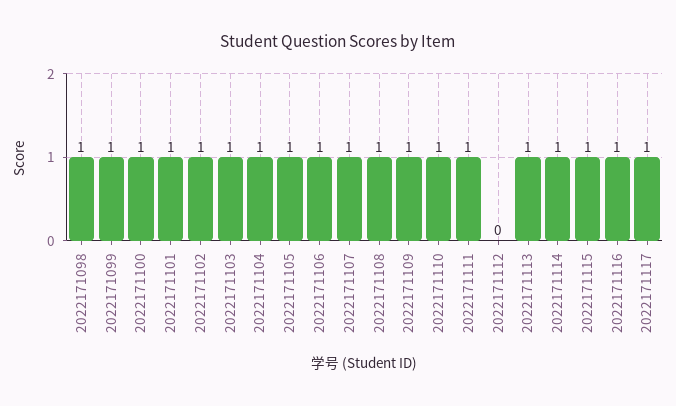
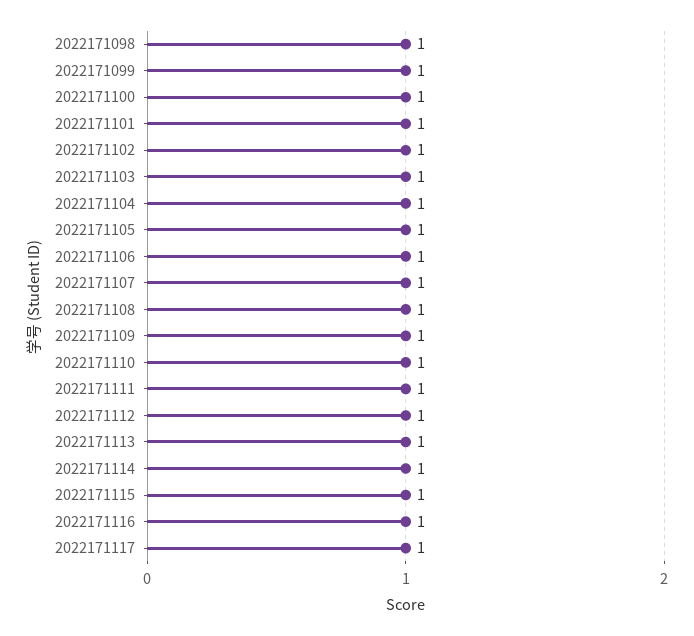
  {
    "2022171098": 1,
    "2022171099": 1,
    "2022171100": 1,
    "2022171101": 1,
    "2022171102": 1,
    "2022171103": 1,
    "2022171104": 1,
    "2022171105": 1,
    "2022171106": 1,
    "2022171107": 1,
    "2022171108": 1,
    "2022171109": 1,
    "2022171110": 1,
    "2022171111": 1,
-   "2022171112": 0,
+   "2022171112": 1,
    "2022171113": 1,
    "2022171114": 1,
    "2022171115": 1,
    "2022171116": 1,
    "2022171117": 1
  }

